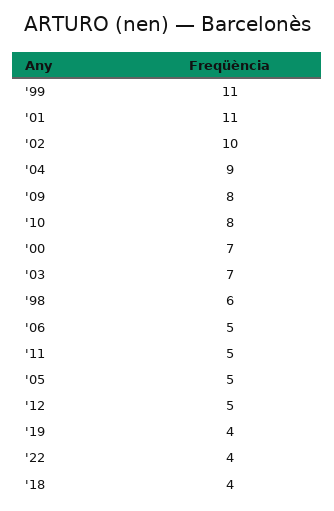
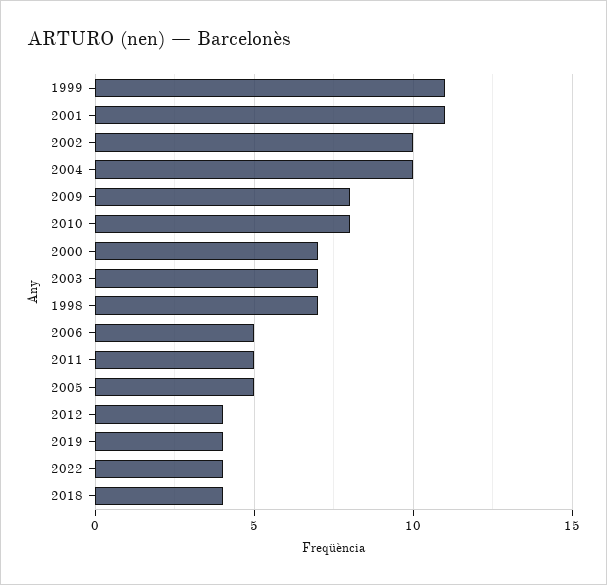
  {
    "'99": 11,
    "'01": 11,
    "'02": 10,
-   "'04": 9,
+   "'04": 10,
    "'09": 8,
    "'10": 8,
    "'00": 7,
    "'03": 7,
-   "'98": 6,
+   "'98": 7,
    "'06": 5,
    "'11": 5,
    "'05": 5,
-   "'12": 5,
+   "'12": 4,
    "'19": 4,
    "'22": 4,
    "'18": 4
  }

